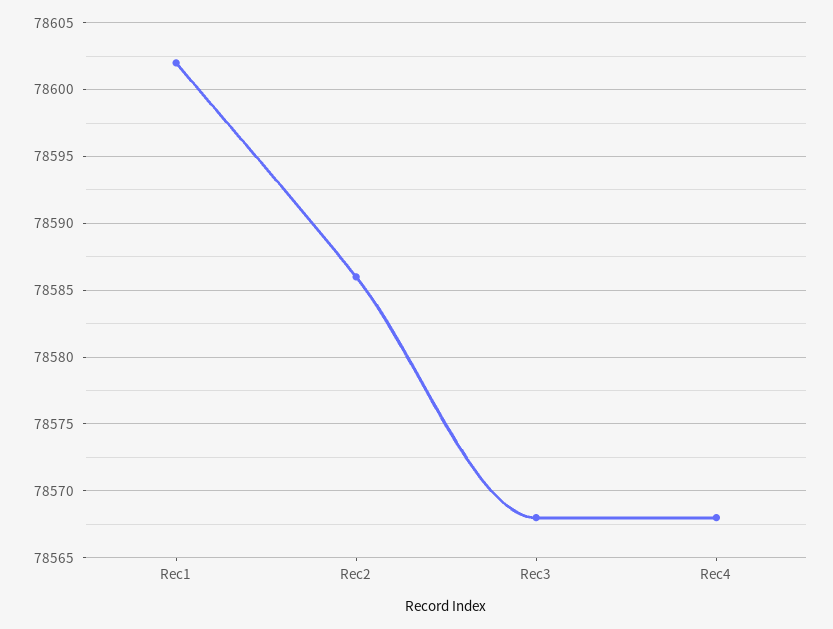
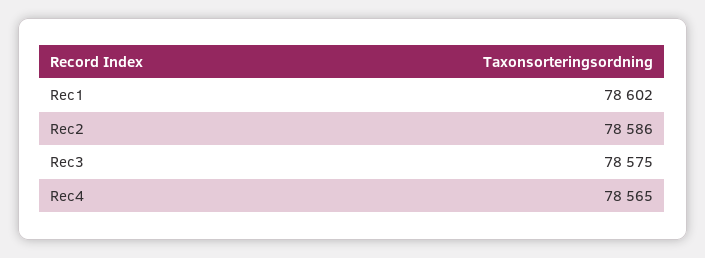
  {
    "Rec1": 78602,
    "Rec2": 78586,
-   "Rec3": 78568,
+   "Rec3": 78575,
-   "Rec4": 78568
+   "Rec4": 78565
  }

